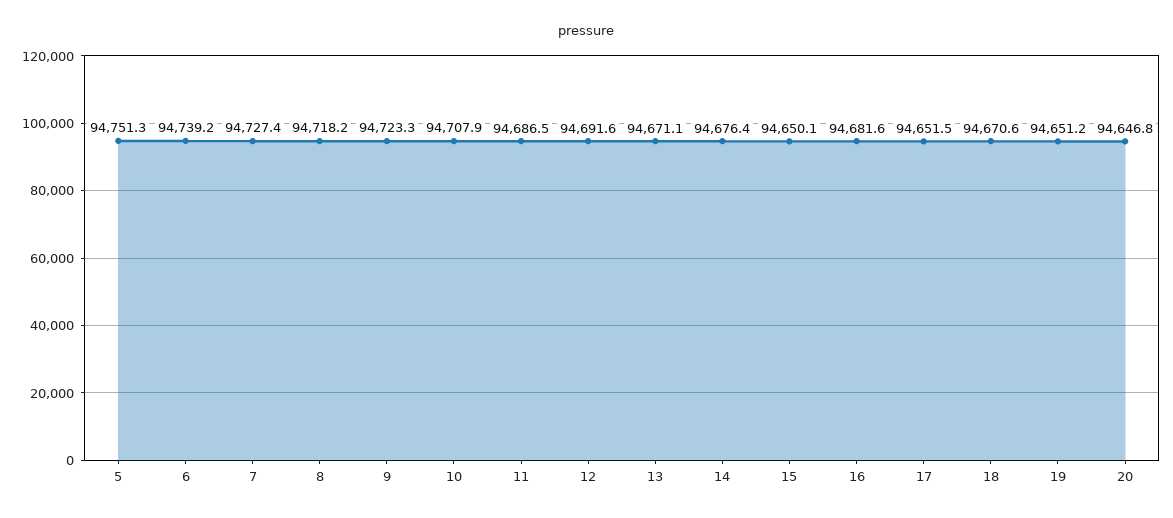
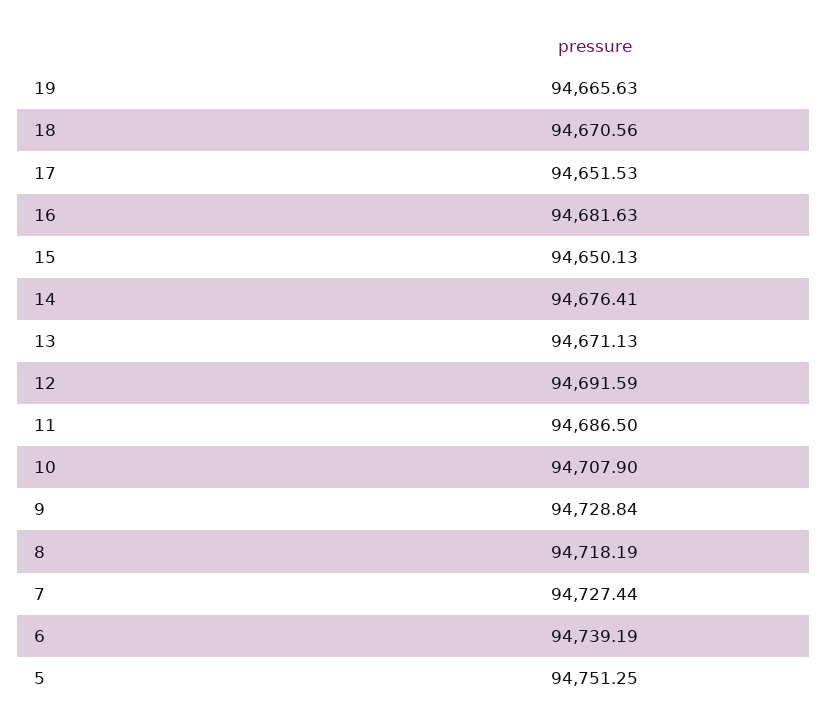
  {
    "5": 94751.25,
    "6": 94739.19,
    "7": 94727.44,
    "8": 94718.19,
-   "9": 94723.3,
+   "9": 94728.84,
    "10": 94707.9,
    "11": 94686.5,
    "12": 94691.59,
    "13": 94671.13,
    "14": 94676.41,
    "15": 94650.13,
    "16": 94681.63,
    "17": 94651.53,
    "18": 94670.56,
-   "19": 94651.2,
+   "19": 94665.63
-   "20": 94646.8
  }

